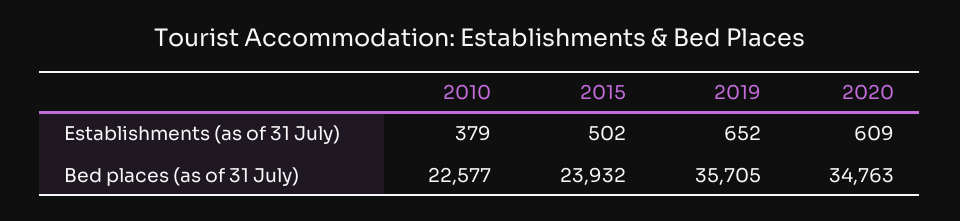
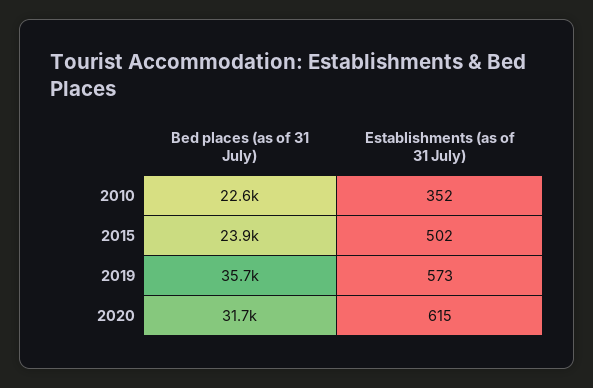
  {
    "2010": {
-     "Establishments (as of 31 July)": 379,
+     "Establishments (as of 31 July)": 352,
      "Bed places (as of 31 July)": 22577
    },
    "2015": {
      "Establishments (as of 31 July)": 502,
      "Bed places (as of 31 July)": 23932
    },
    "2019": {
-     "Establishments (as of 31 July)": 652,
+     "Establishments (as of 31 July)": 573,
      "Bed places (as of 31 July)": 35705
    },
    "2020": {
-     "Establishments (as of 31 July)": 609,
+     "Establishments (as of 31 July)": 615,
-     "Bed places (as of 31 July)": 34763
+     "Bed places (as of 31 July)": 31700
    }
  }

